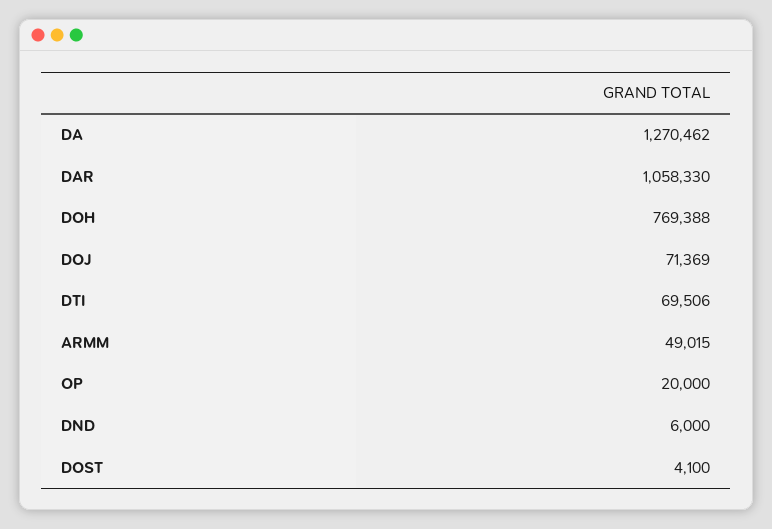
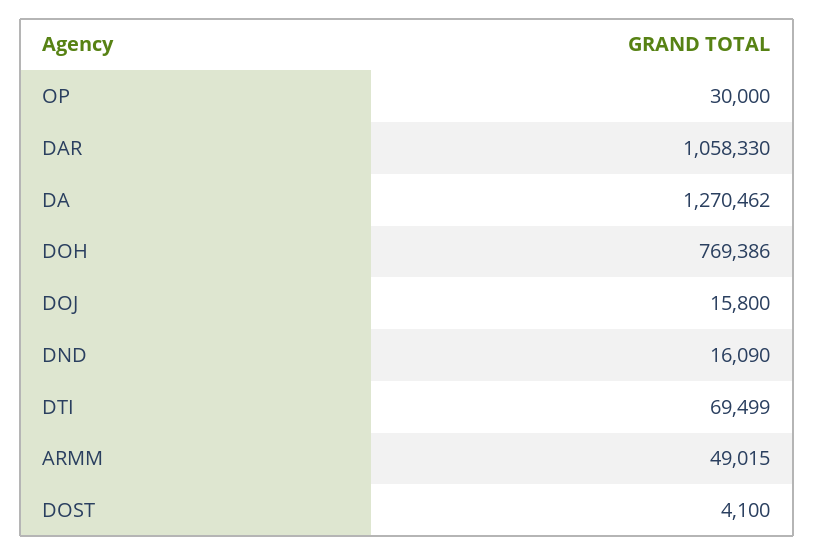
  {
    "DA": 1270462,
    "DAR": 1058330,
-   "DOH": 769388,
+   "DOH": 769386,
-   "DOJ": 71369,
+   "DOJ": 15800,
-   "DTI": 69506,
+   "DTI": 69499,
    "ARMM": 49015,
-   "OP": 20000,
+   "OP": 30000,
-   "DND": 6000,
+   "DND": 16090,
    "DOST": 4100
  }

